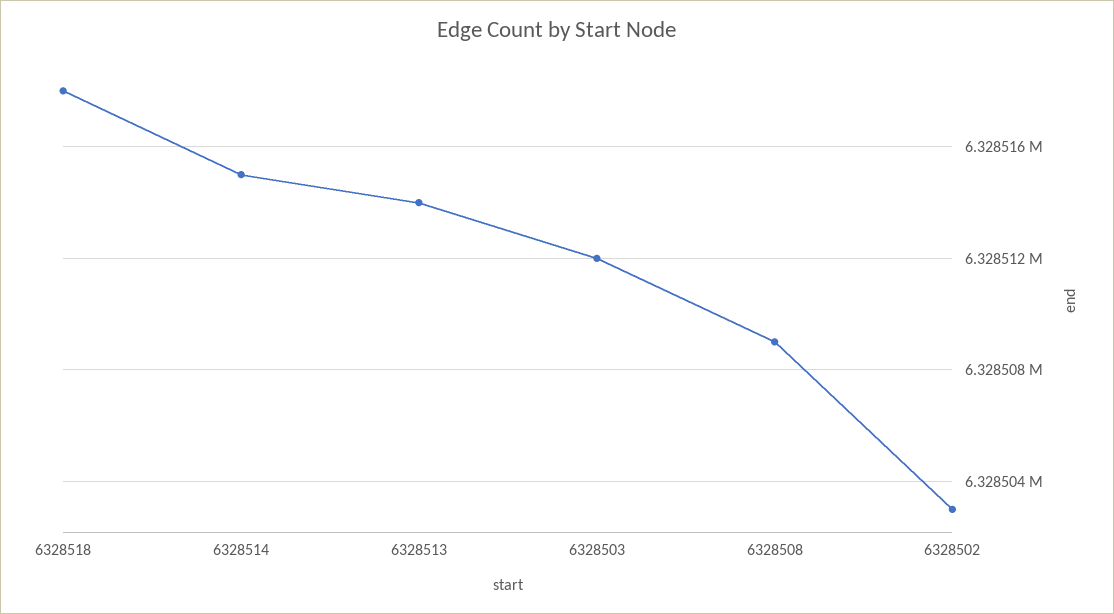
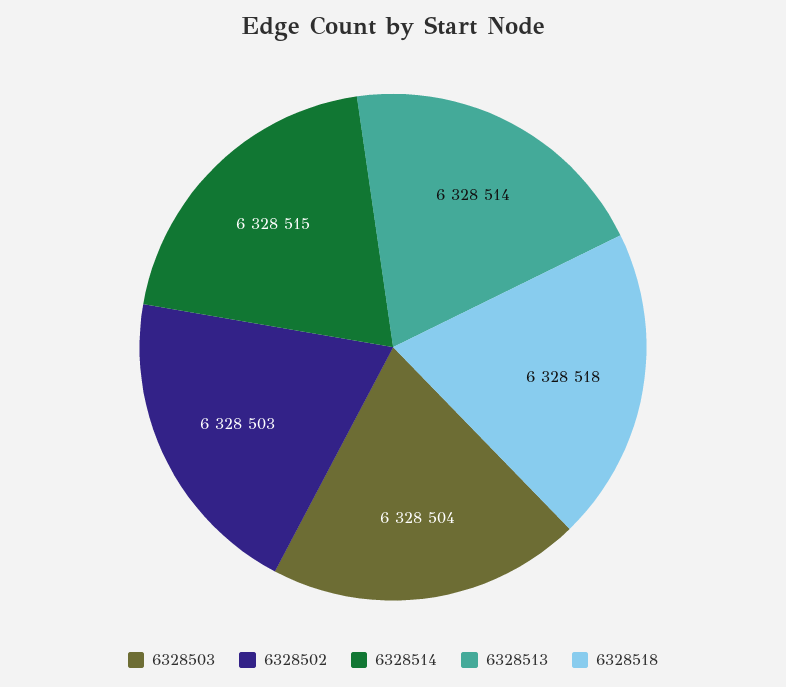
  {
    "6328518": 6328518,
    "6328514": 6328515,
    "6328513": 6328514,
-   "6328503": 6328512,
+   "6328503": 6328504,
-   "6328508": 6328509,
    "6328502": 6328503
  }

